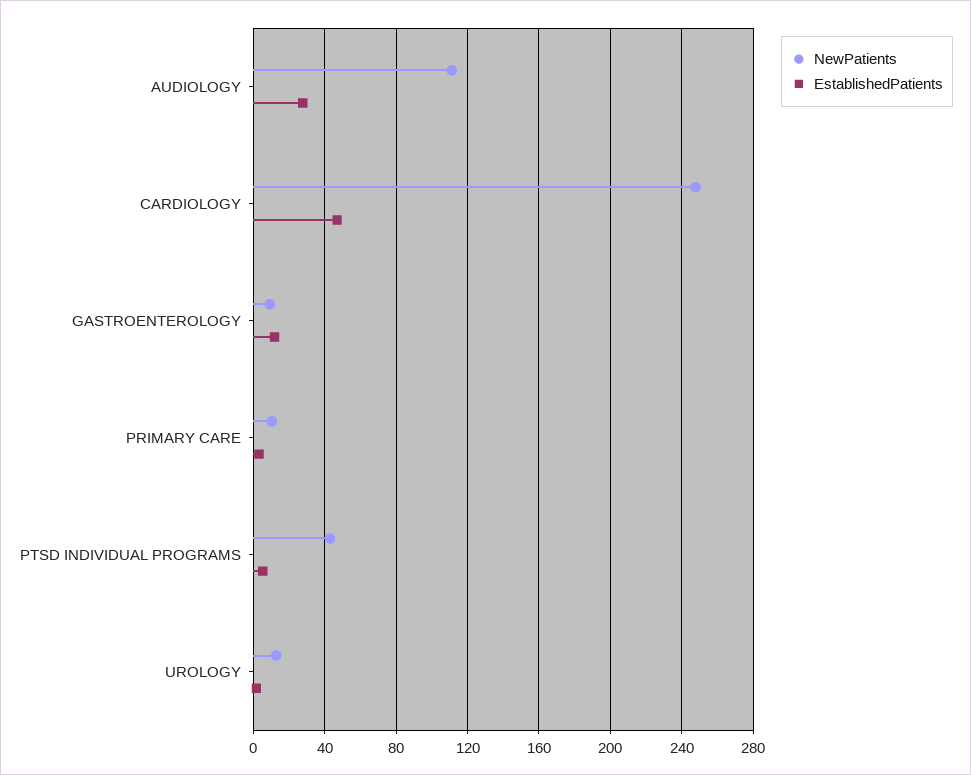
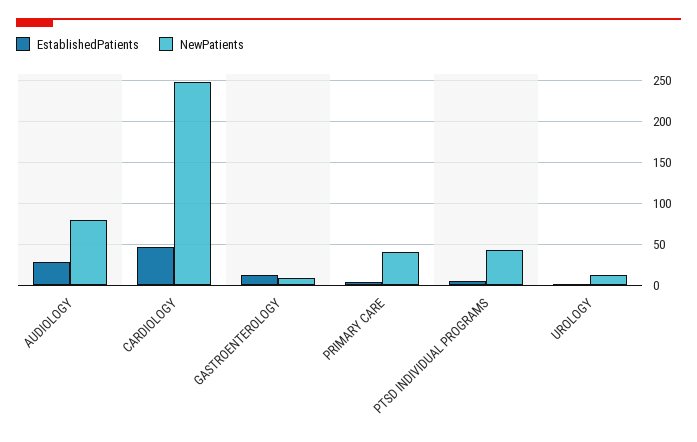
  {
    "NewPatients": {
-     "AUDIOLOGY": 110,
+     "AUDIOLOGY": 80,
      "CARDIOLOGY": 250,
      "GASTROENTEROLOGY": 10,
-     "PRIMARY CARE": 10,
+     "PRIMARY CARE": 40,
      "PTSD INDIVIDUAL PROGRAMS": 45,
      "UROLOGY": 15
    },
    "EstablishedPatients": {
      "AUDIOLOGY": 30,
      "CARDIOLOGY": 45,
      "GASTROENTEROLOGY": 10,
      "PRIMARY CARE": 5,
      "PTSD INDIVIDUAL PROGRAMS": 5,
      "UROLOGY": 0
    }
  }

